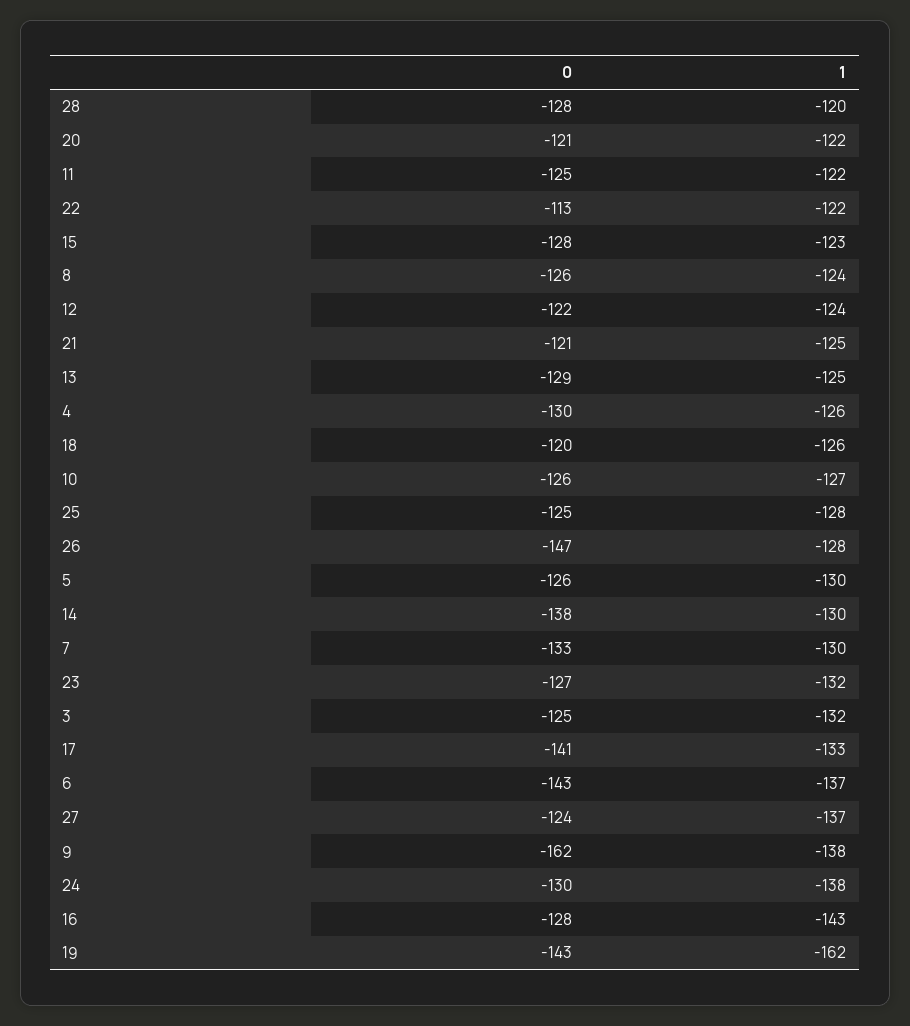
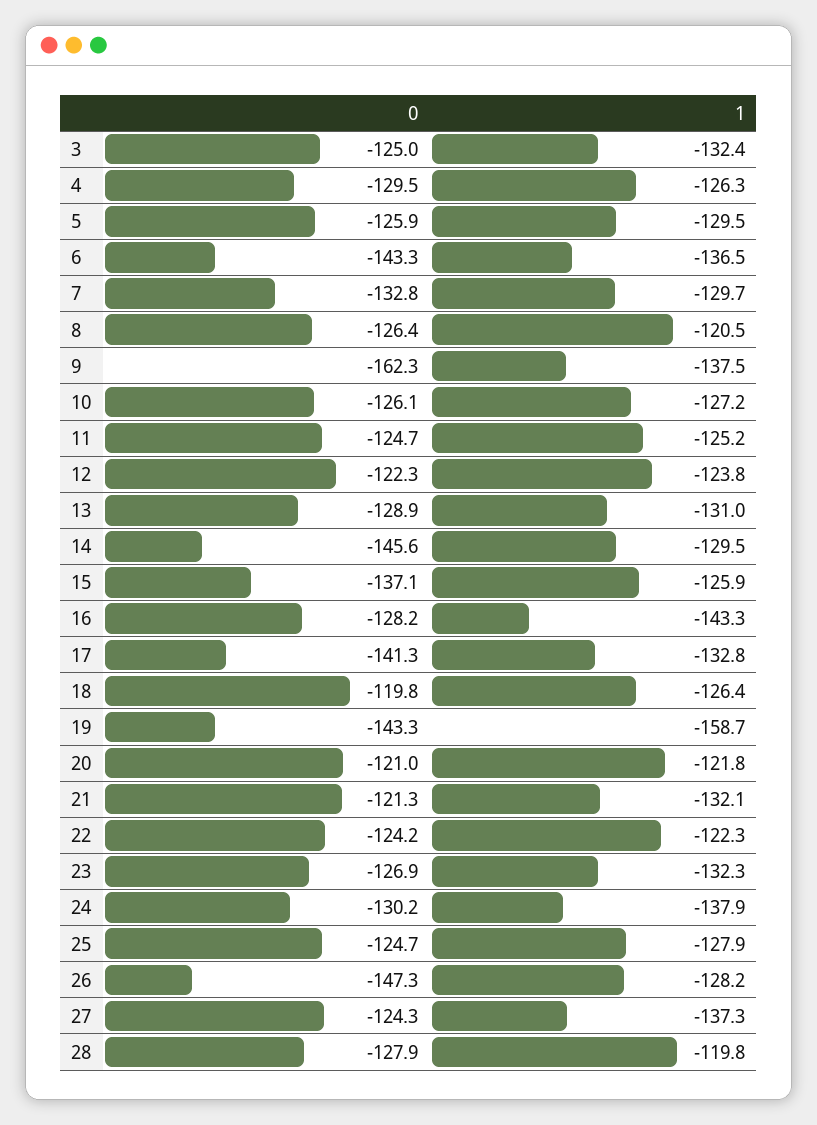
  {
    "0": {
      "28": -127.9,
      "20": -121,
      "11": -124.7,
-     "22": -113,
+     "22": -124.2,
-     "15": -128,
+     "15": -137.1,
      "8": -126.4,
      "12": -122.3,
      "21": -121.3,
      "13": -128.9,
      "4": -129.5,
      "18": -119.8,
      "10": -126.1,
      "25": -124.7,
      "26": -147.3,
      "5": -125.9,
-     "14": -138,
+     "14": -145.6,
      "7": -132.8,
      "23": -126.9,
      "3": -125,
      "17": -141.3,
      "6": -143.3,
      "27": -124.3,
      "9": -162.3,
      "24": -130.2,
      "16": -128.2,
      "19": -143.3
    },
    "1": {
      "28": -119.8,
      "20": -121.8,
-     "11": -122,
+     "11": -125.2,
      "22": -122.3,
-     "15": -123,
+     "15": -125.9,
-     "8": -124,
+     "8": -120.5,
      "12": -123.8,
-     "21": -125,
+     "21": -132.1,
-     "13": -125,
+     "13": -131,
      "4": -126.3,
      "18": -126.4,
      "10": -127.2,
      "25": -127.9,
      "26": -128.2,
      "5": -129.5,
      "14": -129.5,
      "7": -129.7,
      "23": -132.3,
      "3": -132.4,
      "17": -132.8,
      "6": -136.5,
      "27": -137.3,
      "9": -137.5,
      "24": -137.9,
      "16": -143.3,
-     "19": -162
+     "19": -158.7
    }
  }

